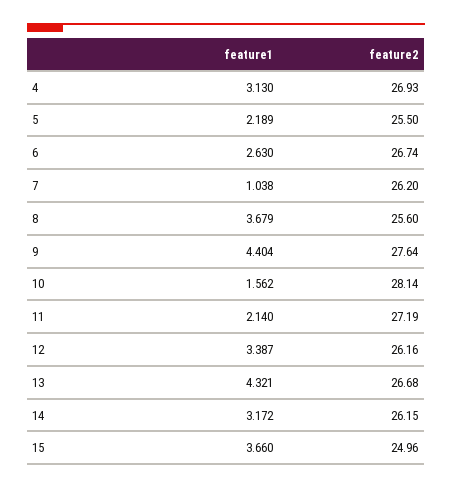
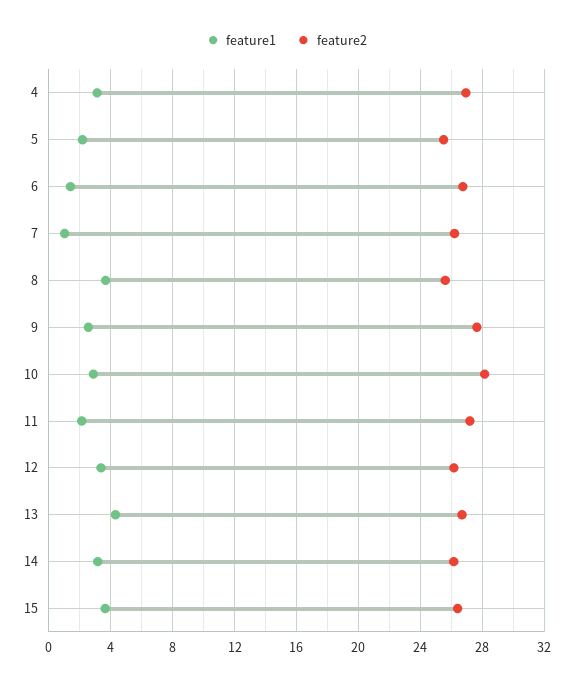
  {
    "feature1": {
      "4": 3.13,
      "5": 2.189,
-     "6": 2.63,
+     "6": 1.5,
      "7": 1.038,
      "8": 3.679,
-     "9": 4.404,
+     "9": 2.5,
-     "10": 1.562,
+     "10": 3,
      "11": 2.14,
      "12": 3.387,
      "13": 4.321,
      "14": 3.172,
      "15": 3.66
    },
    "feature2": {
      "4": 26.93,
      "5": 25.5,
      "6": 26.74,
      "7": 26.2,
      "8": 25.6,
      "9": 27.64,
      "10": 28.14,
      "11": 27.19,
      "12": 26.16,
      "13": 26.68,
      "14": 26.15,
-     "15": 24.96
+     "15": 26.5
    }
  }

